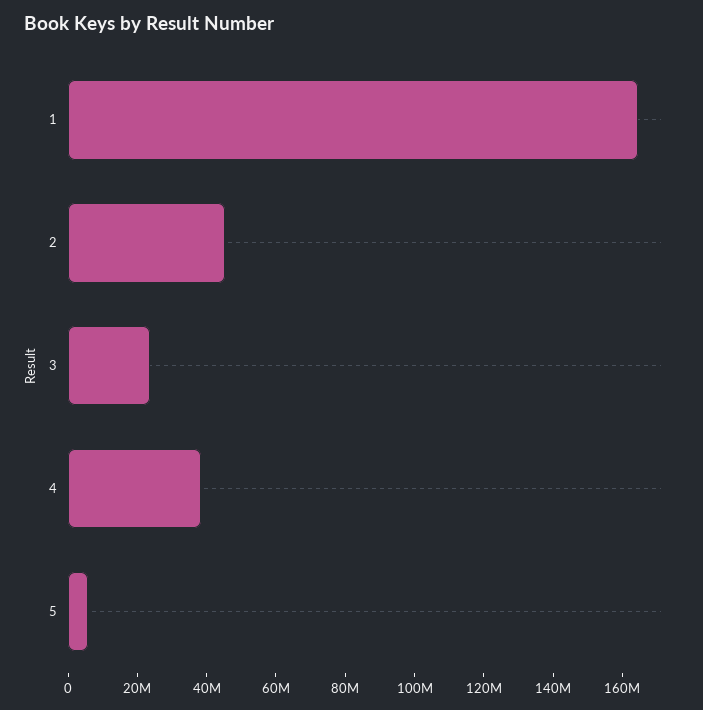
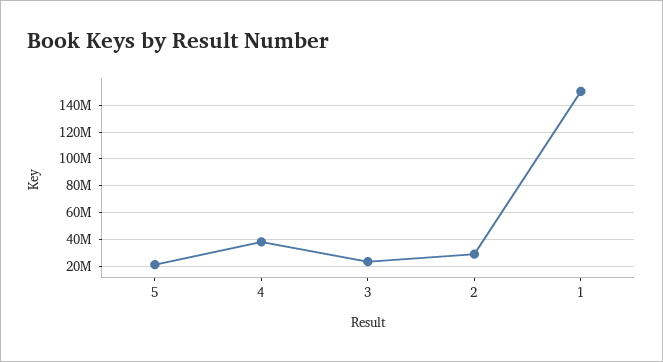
  {
-   "1": 165000000,
+   "1": 150000000,
-   "2": 45000000,
+   "2": 30000000,
    "3": 25000000,
    "4": 40000000,
-   "5": 5000000
+   "5": 20000000
  }

